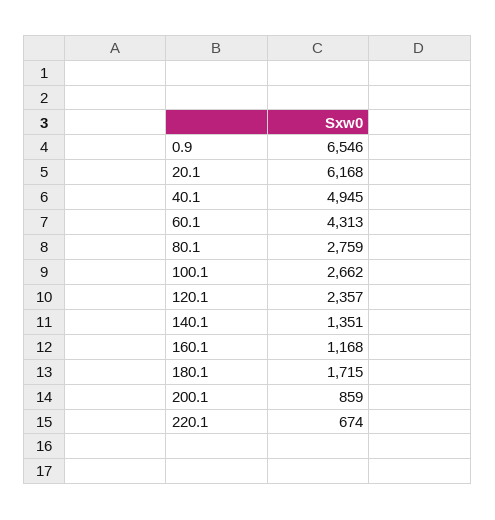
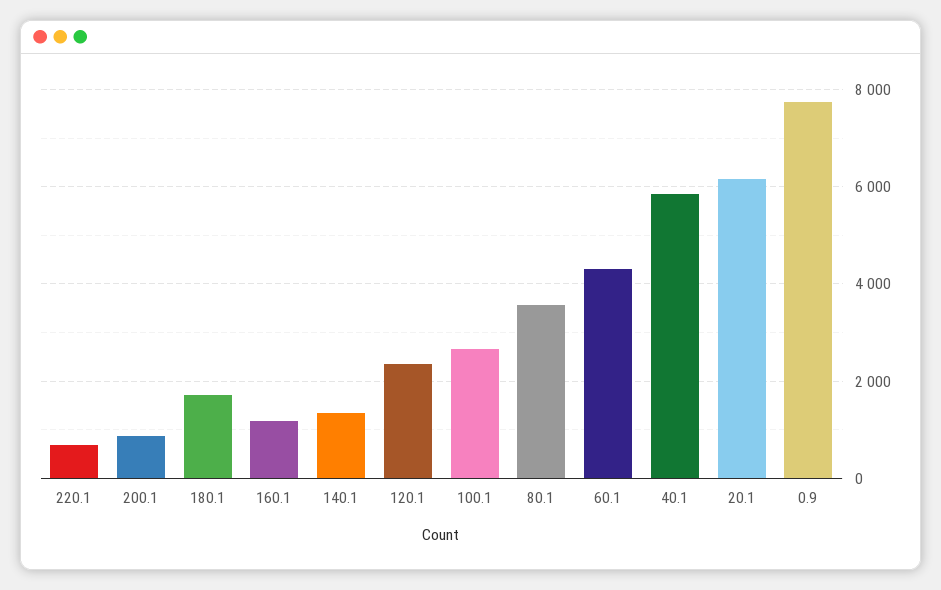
  {
-   "0.9": 6546,
+   "0.9": 7800,
    "20.1": 6168,
-   "40.1": 4945,
+   "40.1": 5800,
    "60.1": 4313,
-   "80.1": 2759,
+   "80.1": 3600,
    "100.1": 2662,
    "120.1": 2357,
    "140.1": 1351,
    "160.1": 1168,
    "180.1": 1715,
    "200.1": 859,
    "220.1": 674
  }

